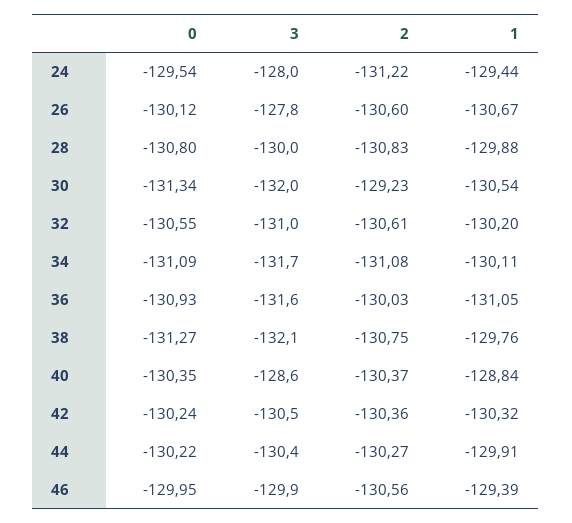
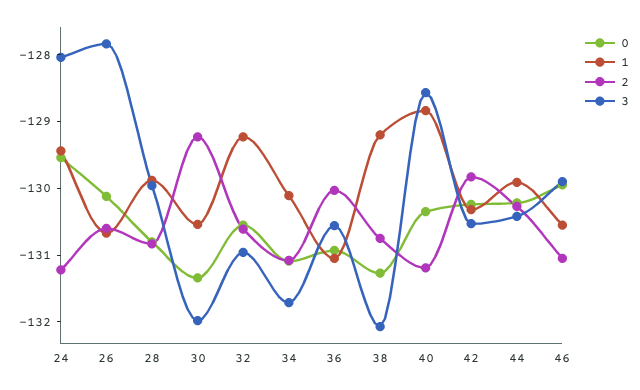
  {
    "0": {
      "24": -129.54,
      "26": -130.12,
      "28": -130.8,
      "30": -131.34,
      "32": -130.55,
      "34": -131.09,
      "36": -130.93,
      "38": -131.27,
      "40": -130.35,
      "42": -130.24,
      "44": -130.22,
      "46": -129.95
    },
    "3": {
      "24": -128,
      "26": -127.8,
      "28": -130,
      "30": -132,
      "32": -131,
      "34": -131.7,
-     "36": -131.6,
+     "36": -130.6,
      "38": -132.1,
      "40": -128.6,
      "42": -130.5,
      "44": -130.4,
      "46": -129.9
    },
    "2": {
      "24": -131.22,
      "26": -130.6,
      "28": -130.83,
      "30": -129.23,
      "32": -130.61,
      "34": -131.08,
      "36": -130.03,
      "38": -130.75,
-     "40": -130.37,
+     "40": -131.2,
-     "42": -130.36,
+     "42": -129.8,
      "44": -130.27,
-     "46": -130.56
+     "46": -131
    },
    "1": {
      "24": -129.44,
      "26": -130.67,
      "28": -129.88,
      "30": -130.54,
-     "32": -130.2,
+     "32": -129.2,
      "34": -130.11,
      "36": -131.05,
-     "38": -129.76,
+     "38": -129.2,
      "40": -128.84,
      "42": -130.32,
      "44": -129.91,
-     "46": -129.39
+     "46": -130.6
    }
  }

